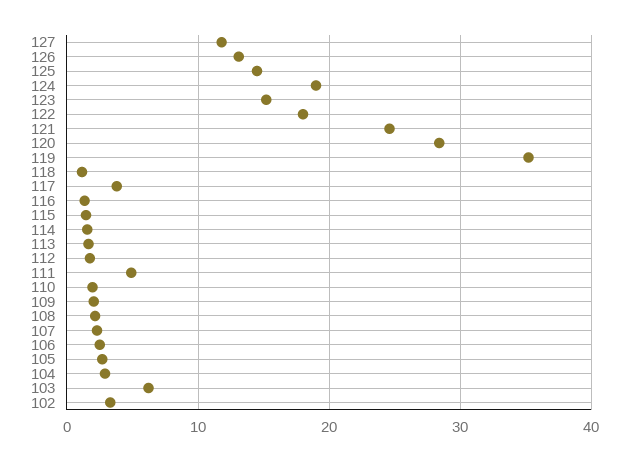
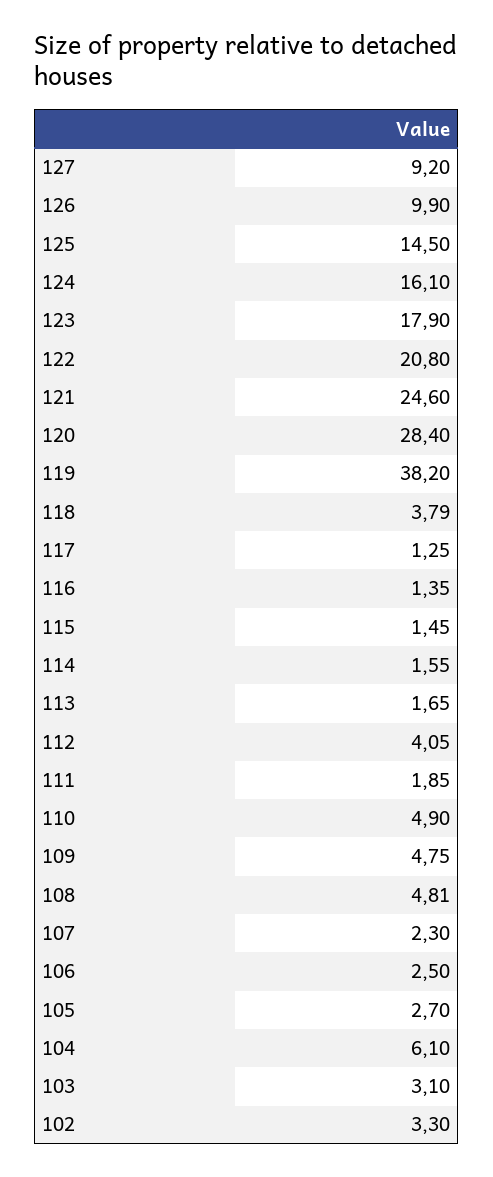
  {
-   "127": 12,
+   "127": 9.2,
-   "126": 13,
+   "126": 9.9,
    "125": 14.5,
-   "124": 19,
+   "124": 16.1,
-   "123": 15,
+   "123": 17.9,
-   "122": 18,
+   "122": 20.8,
    "121": 24.6,
    "120": 28.4,
-   "119": 35,
+   "119": 38.2,
-   "118": 1,
+   "118": 3.79,
-   "117": 4,
+   "117": 1.25,
    "116": 1.35,
    "115": 1.45,
    "114": 1.55,
    "113": 1.65,
-   "112": 2,
+   "112": 4.05,
-   "111": 5,
+   "111": 1.85,
-   "110": 2,
+   "110": 4.9,
-   "109": 2,
+   "109": 4.75,
-   "108": 2,
+   "108": 4.81,
    "107": 2.3,
    "106": 2.5,
    "105": 2.7,
-   "104": 3,
+   "104": 6.1,
-   "103": 6,
+   "103": 3.1,
    "102": 3.3
  }

